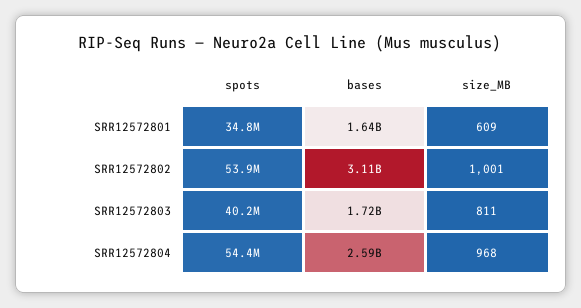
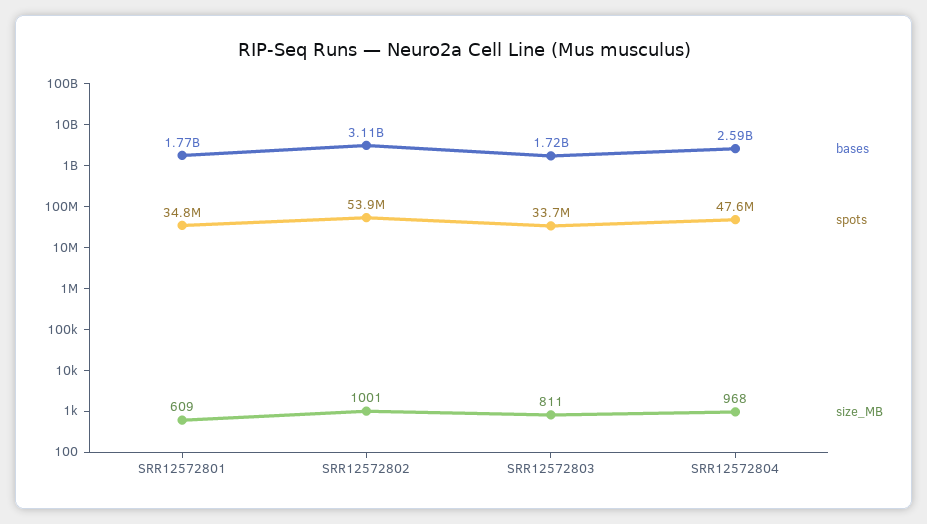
  {
    "spots": {
      "SRR12572801": 34800000,
      "SRR12572802": 53900000,
-     "SRR12572803": 40200000,
+     "SRR12572803": 33700000,
-     "SRR12572804": 54400000
+     "SRR12572804": 47600000
    },
    "bases": {
-     "SRR12572801": 1640000000,
+     "SRR12572801": 1770000000,
      "SRR12572802": 3110000000,
      "SRR12572803": 1720000000,
      "SRR12572804": 2590000000
    },
    "size_MB": {
      "SRR12572801": 609,
      "SRR12572802": 1001,
      "SRR12572803": 811,
      "SRR12572804": 968
    }
  }

